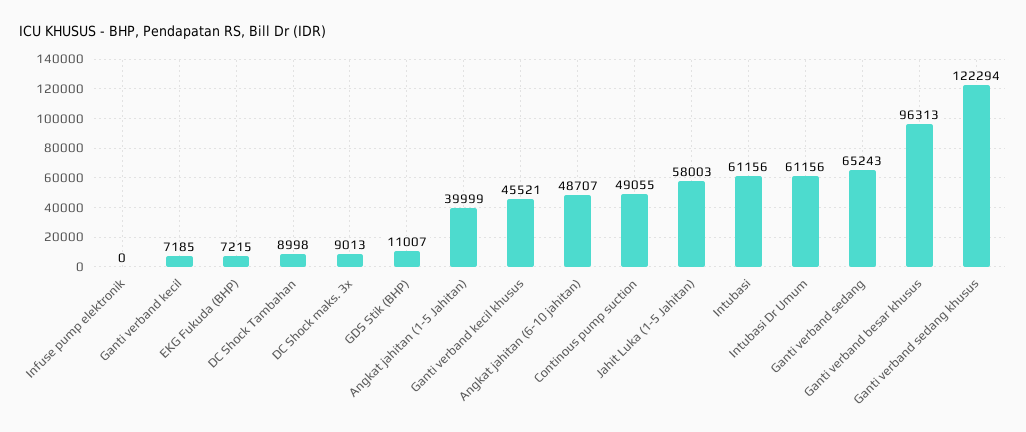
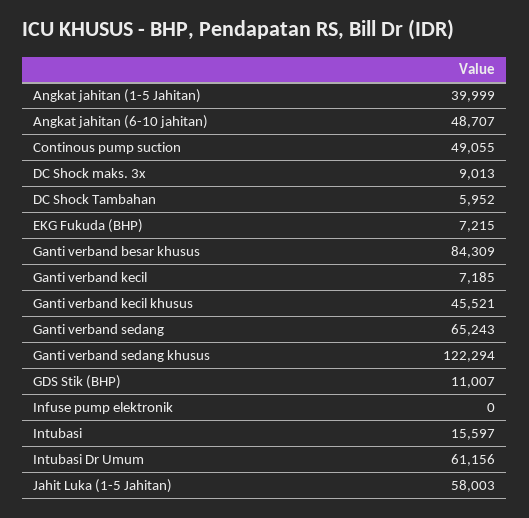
  {
    "Infuse pump elektronik": 0,
    "Ganti verband kecil": 7185,
    "EKG Fukuda (BHP)": 7215,
-   "DC Shock Tambahan": 8998,
+   "DC Shock Tambahan": 5952,
    "DC Shock maks. 3x": 9013,
    "GDS Stik (BHP)": 11007,
    "Angkat jahitan (1-5 Jahitan)": 39999,
    "Ganti verband kecil khusus": 45521,
    "Angkat jahitan (6-10 jahitan)": 48707,
    "Continous pump suction": 49055,
    "Jahit Luka (1-5 Jahitan)": 58003,
-   "Intubasi": 61156,
+   "Intubasi": 15597,
    "Intubasi Dr Umum": 61156,
    "Ganti verband sedang": 65243,
-   "Ganti verband besar khusus": 96313,
+   "Ganti verband besar khusus": 84309,
    "Ganti verband sedang khusus": 122294
  }

